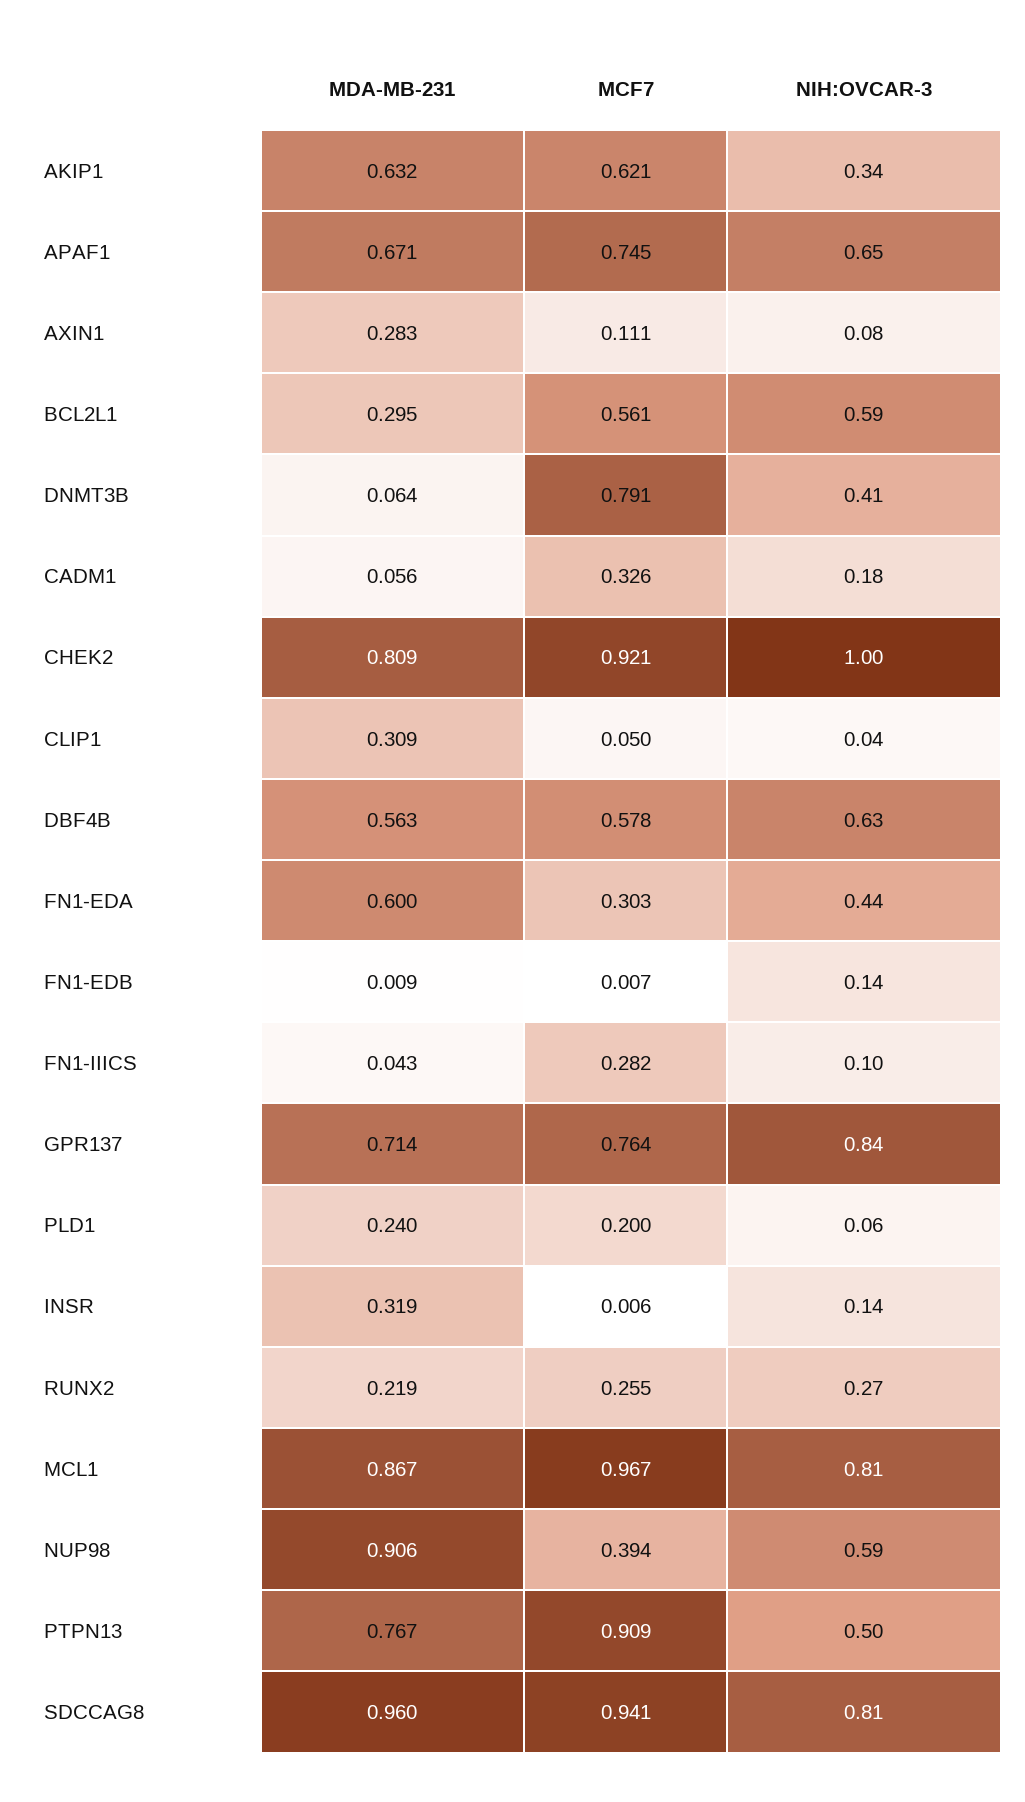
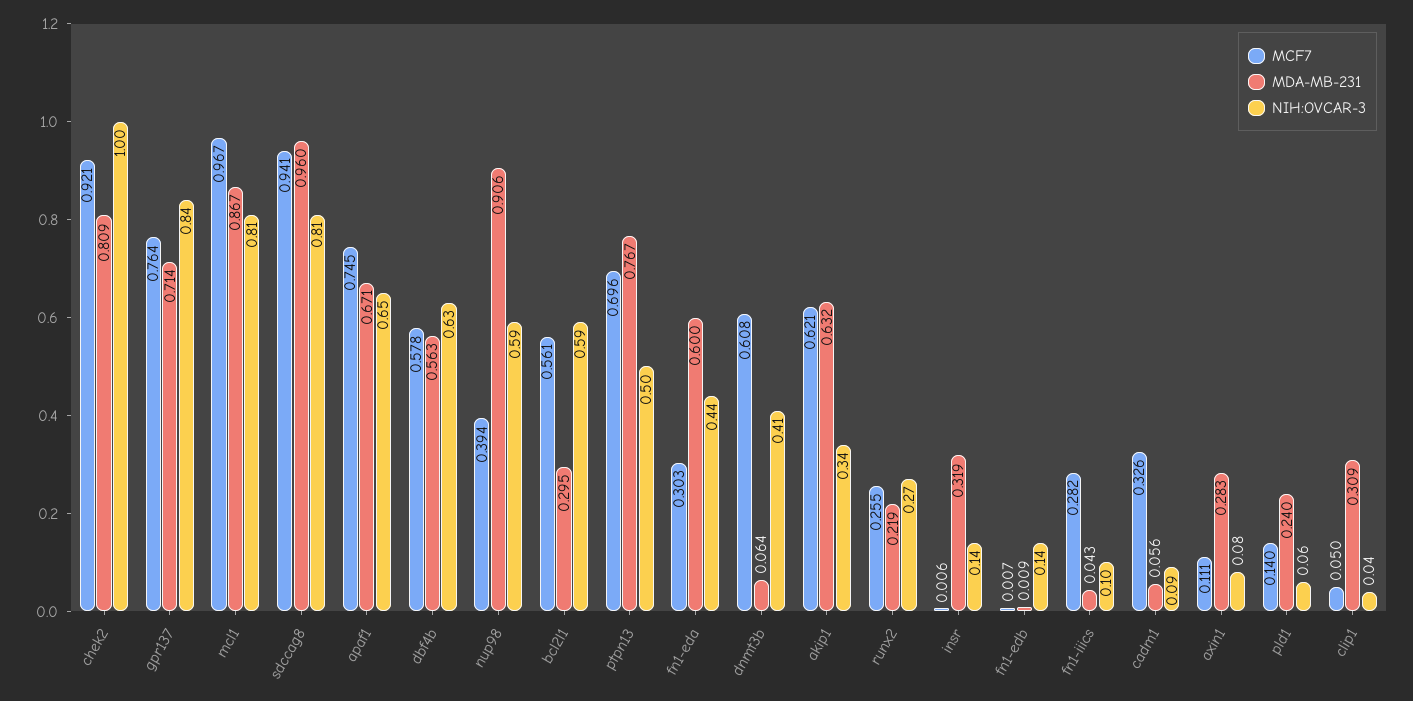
  {
    "MDA-MB-231": {
      "AKIP1": 0.632,
      "APAF1": 0.671,
      "AXIN1": 0.283,
      "BCL2L1": 0.295,
      "DNMT3B": 0.064,
      "CADM1": 0.056,
      "CHEK2": 0.809,
      "CLIP1": 0.309,
      "DBF4B": 0.563,
      "FN1-EDA": 0.6,
      "FN1-EDB": 0.009,
      "FN1-IIICS": 0.043,
      "GPR137": 0.714,
      "PLD1": 0.24,
      "INSR": 0.319,
      "RUNX2": 0.219,
      "MCL1": 0.867,
      "NUP98": 0.906,
      "PTPN13": 0.767,
      "SDCCAG8": 0.96
    },
    "MCF7": {
      "AKIP1": 0.621,
      "APAF1": 0.745,
      "AXIN1": 0.111,
      "BCL2L1": 0.561,
-     "DNMT3B": 0.791,
+     "DNMT3B": 0.608,
      "CADM1": 0.326,
      "CHEK2": 0.921,
      "CLIP1": 0.05,
      "DBF4B": 0.578,
      "FN1-EDA": 0.303,
      "FN1-EDB": 0.007,
      "FN1-IIICS": 0.282,
      "GPR137": 0.764,
-     "PLD1": 0.2,
+     "PLD1": 0.14,
      "INSR": 0.006,
      "RUNX2": 0.255,
      "MCL1": 0.967,
      "NUP98": 0.394,
-     "PTPN13": 0.909,
+     "PTPN13": 0.696,
      "SDCCAG8": 0.941
    },
    "NIH:OVCAR-3": {
      "AKIP1": 0.34,
      "APAF1": 0.65,
      "AXIN1": 0.08,
      "BCL2L1": 0.59,
      "DNMT3B": 0.41,
-     "CADM1": 0.18,
+     "CADM1": 0.09,
      "CHEK2": 1,
      "CLIP1": 0.04,
      "DBF4B": 0.63,
      "FN1-EDA": 0.44,
      "FN1-EDB": 0.14,
      "FN1-IIICS": 0.1,
      "GPR137": 0.84,
      "PLD1": 0.06,
      "INSR": 0.14,
      "RUNX2": 0.27,
      "MCL1": 0.81,
      "NUP98": 0.59,
      "PTPN13": 0.5,
      "SDCCAG8": 0.81
    }
  }

